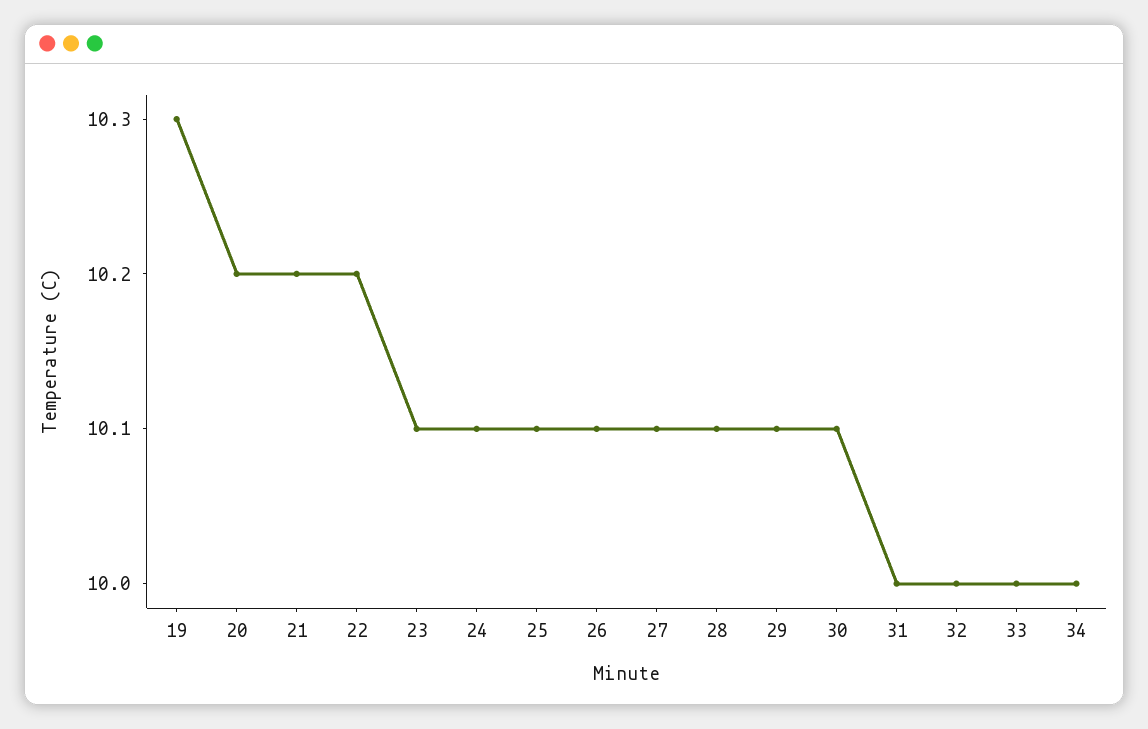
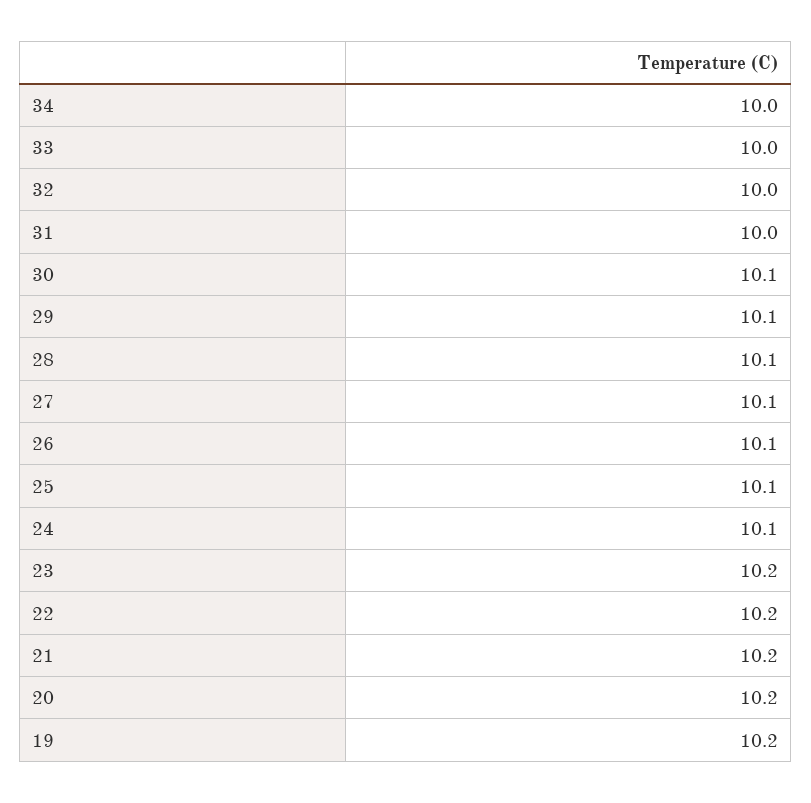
  {
-   "19": 10.3,
+   "19": 10.2,
    "20": 10.2,
    "21": 10.2,
    "22": 10.2,
-   "23": 10.1,
+   "23": 10.2,
    "24": 10.1,
    "25": 10.1,
    "26": 10.1,
    "27": 10.1,
    "28": 10.1,
    "29": 10.1,
    "30": 10.1,
    "31": 10,
    "32": 10,
    "33": 10,
    "34": 10
  }

